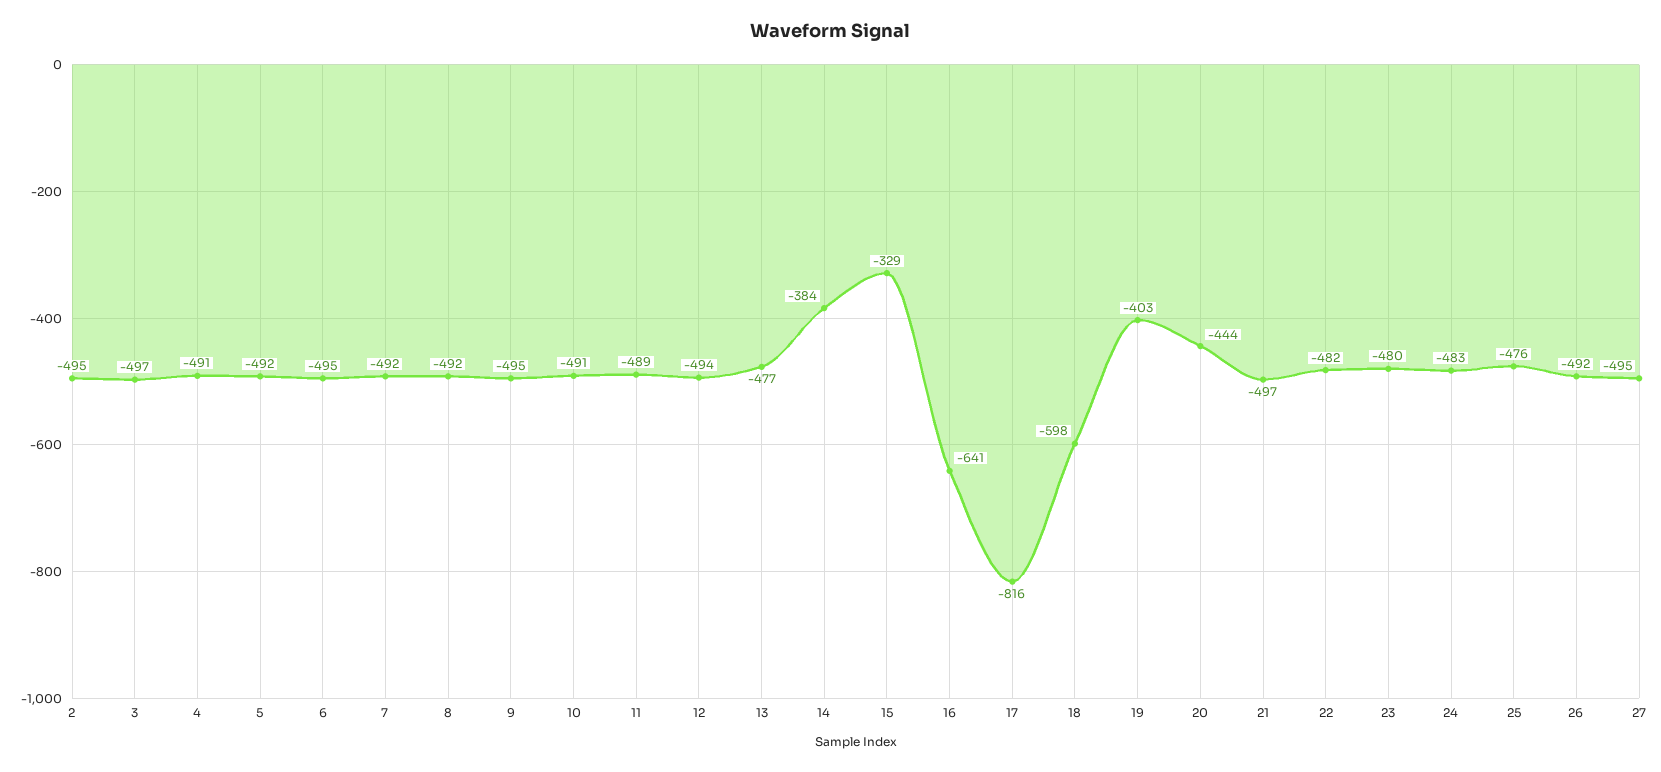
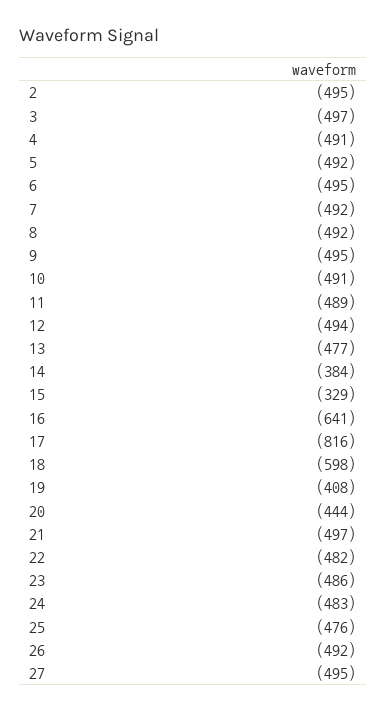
  {
    "2": -495,
    "3": -497,
    "4": -491,
    "5": -492,
    "6": -495,
    "7": -492,
    "8": -492,
    "9": -495,
    "10": -491,
    "11": -489,
    "12": -494,
    "13": -477,
    "14": -384,
    "15": -329,
    "16": -641,
    "17": -816,
    "18": -598,
-   "19": -403,
+   "19": -408,
    "20": -444,
    "21": -497,
    "22": -482,
-   "23": -480,
+   "23": -486,
    "24": -483,
    "25": -476,
    "26": -492,
    "27": -495
  }

